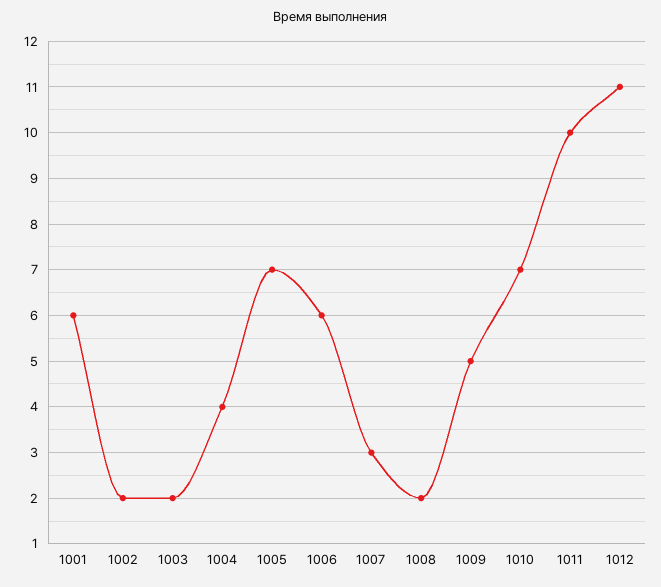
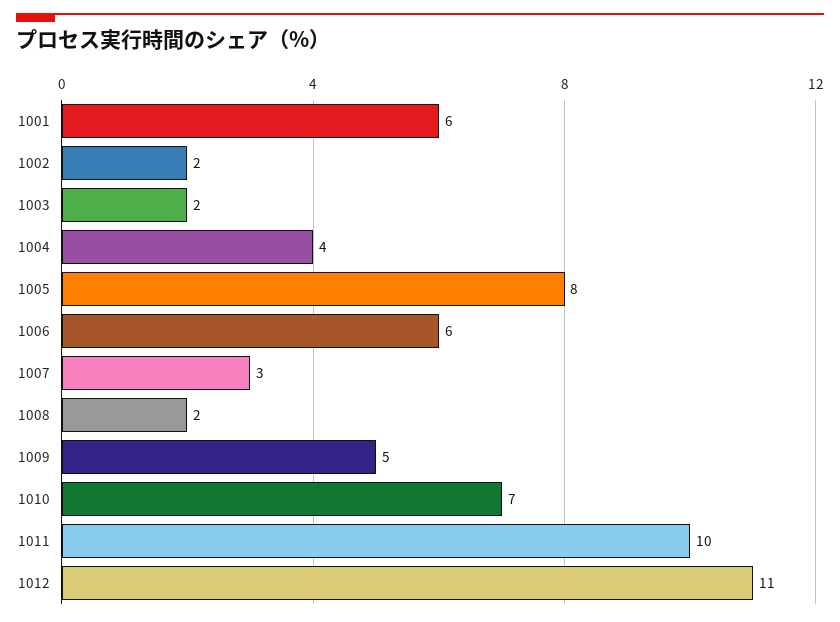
  {
    "1001": 6,
    "1002": 2,
    "1003": 2,
    "1004": 4,
-   "1005": 7,
+   "1005": 8,
    "1006": 6,
    "1007": 3,
    "1008": 2,
    "1009": 5,
    "1010": 7,
    "1011": 10,
    "1012": 11
  }

